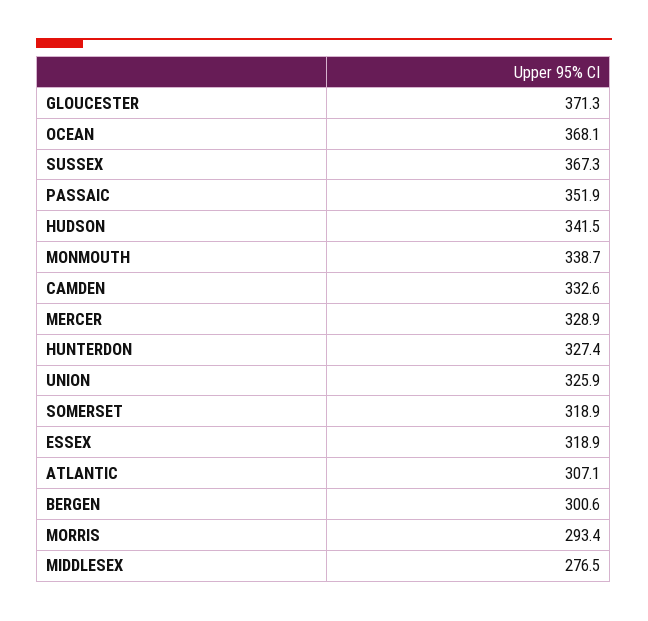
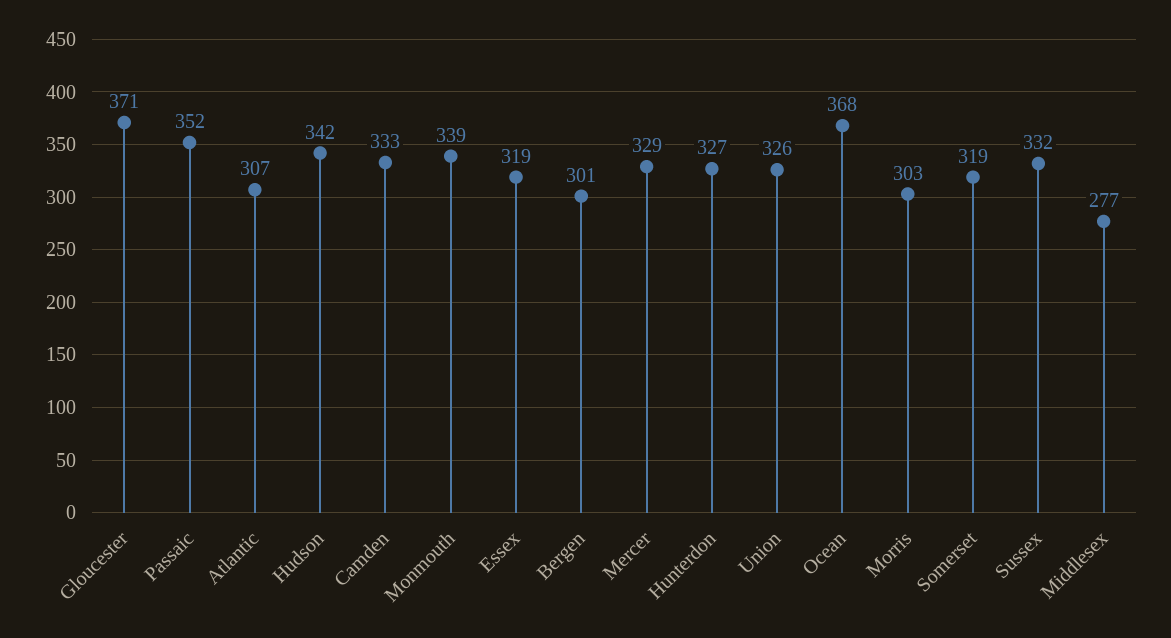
  {
    "GLOUCESTER": 371.3,
    "OCEAN": 368.1,
-   "SUSSEX": 367.3,
+   "SUSSEX": 332,
    "PASSAIC": 351.9,
    "HUDSON": 341.5,
    "MONMOUTH": 338.7,
    "CAMDEN": 332.6,
    "MERCER": 328.9,
    "HUNTERDON": 327.4,
    "UNION": 325.9,
    "SOMERSET": 318.9,
    "ESSEX": 318.9,
    "ATLANTIC": 307.1,
    "BERGEN": 300.6,
-   "MORRIS": 293.4,
+   "MORRIS": 303,
    "MIDDLESEX": 276.5
  }

